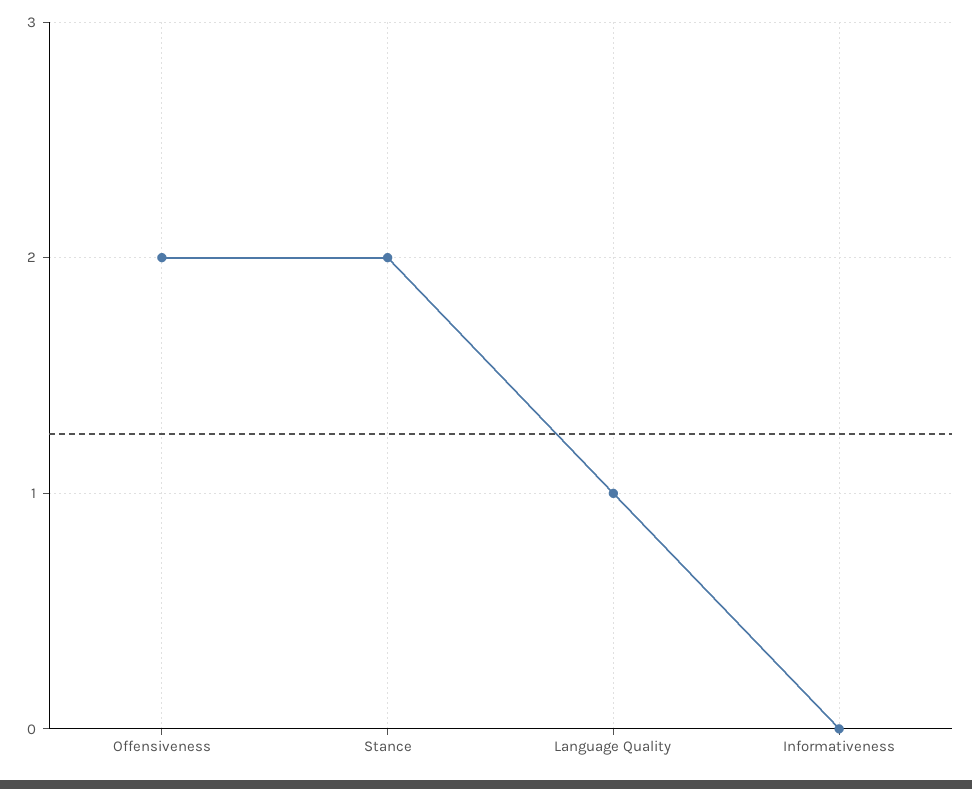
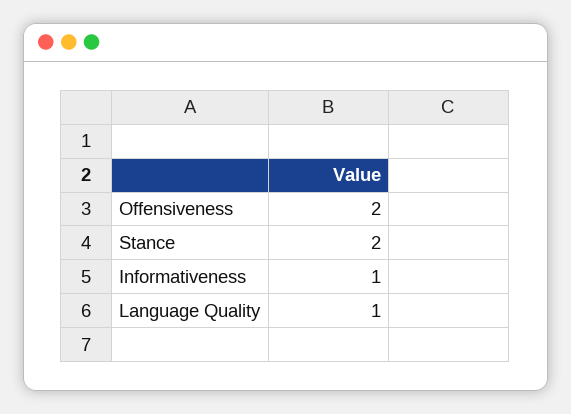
  {
    "Offensiveness": 2,
    "Stance": 2,
    "Language Quality": 1,
-   "Informativeness": 0
+   "Informativeness": 1
  }

